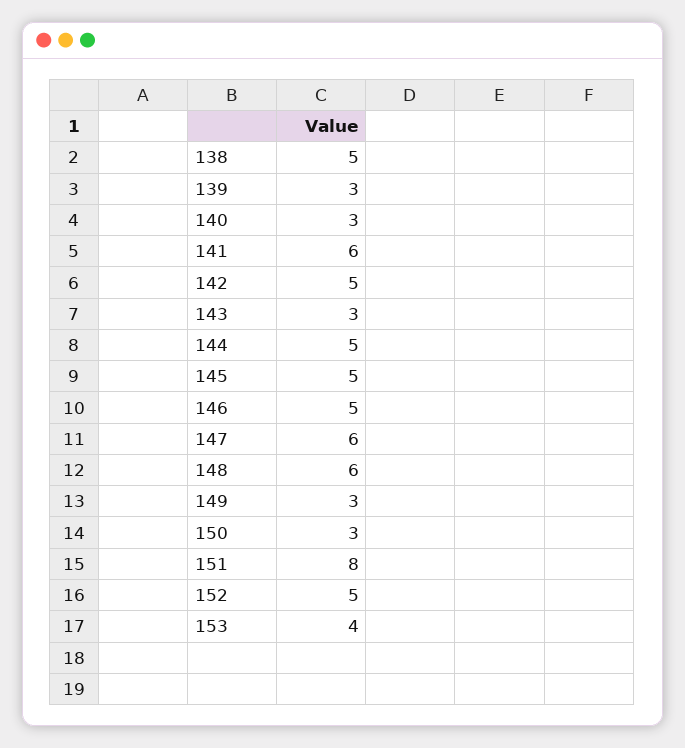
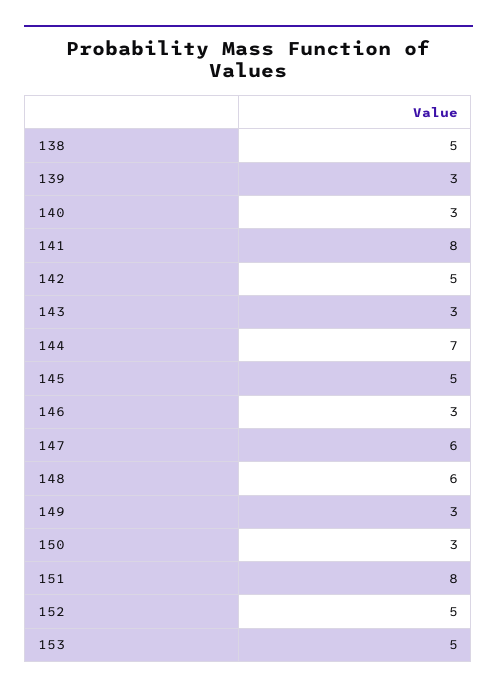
  {
    "138": 5,
    "139": 3,
    "140": 3,
-   "141": 6,
+   "141": 8,
    "142": 5,
    "143": 3,
-   "144": 5,
+   "144": 7,
    "145": 5,
-   "146": 5,
+   "146": 3,
    "147": 6,
    "148": 6,
    "149": 3,
    "150": 3,
    "151": 8,
    "152": 5,
-   "153": 4
+   "153": 5
  }

